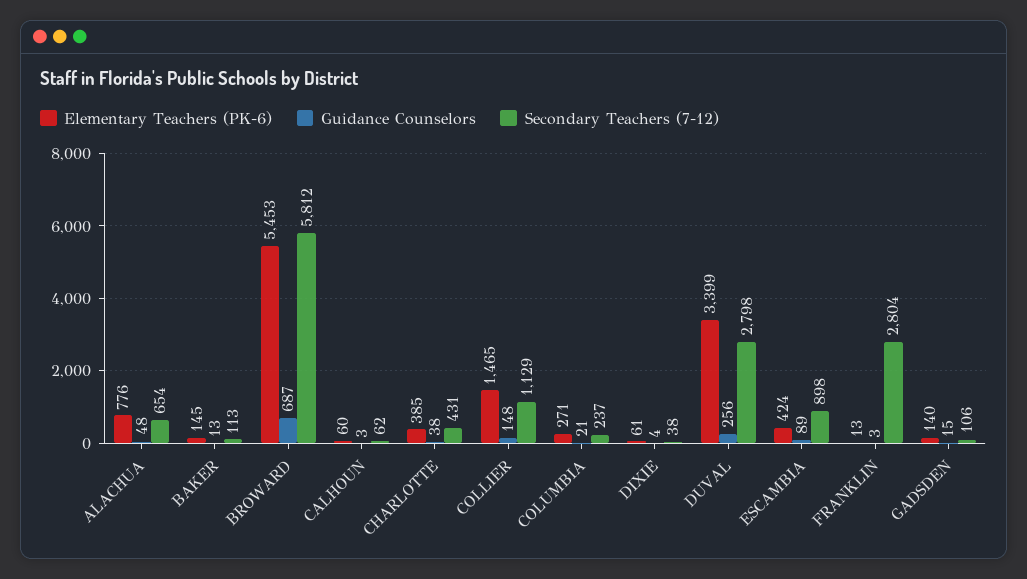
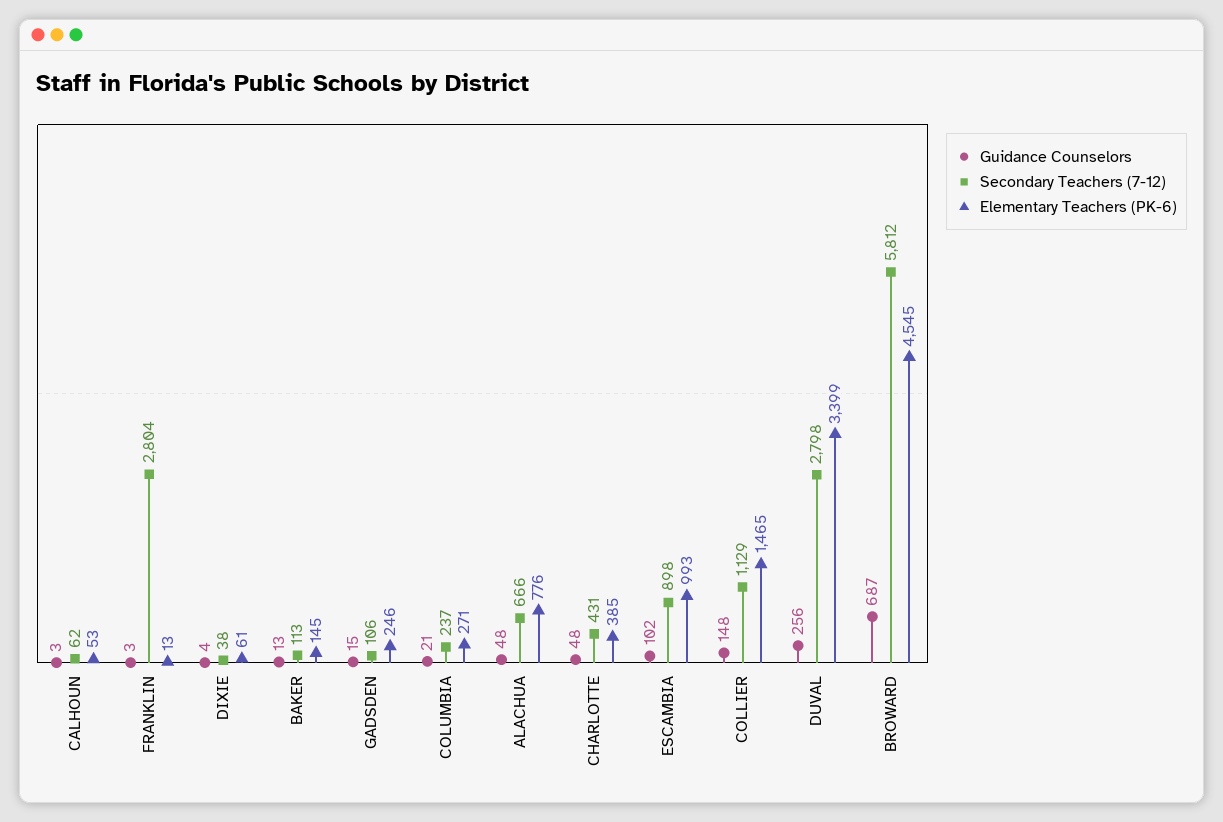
  {
    "Elementary Teachers (PK-6)": {
      "ALACHUA": 776,
      "BAKER": 145,
-     "BROWARD": 5453,
+     "BROWARD": 4545,
-     "CALHOUN": 60,
+     "CALHOUN": 53,
      "CHARLOTTE": 385,
      "COLLIER": 1465,
      "COLUMBIA": 271,
      "DIXIE": 61,
      "DUVAL": 3399,
-     "ESCAMBIA": 424,
+     "ESCAMBIA": 993,
      "FRANKLIN": 13,
-     "GADSDEN": 140
+     "GADSDEN": 246
    },
    "Guidance Counselors": {
      "ALACHUA": 48,
      "BAKER": 13,
      "BROWARD": 687,
      "CALHOUN": 3,
-     "CHARLOTTE": 38,
+     "CHARLOTTE": 48,
      "COLLIER": 148,
      "COLUMBIA": 21,
      "DIXIE": 4,
      "DUVAL": 256,
-     "ESCAMBIA": 89,
+     "ESCAMBIA": 102,
      "FRANKLIN": 3,
      "GADSDEN": 15
    },
    "Secondary Teachers (7-12)": {
-     "ALACHUA": 654,
+     "ALACHUA": 666,
      "BAKER": 113,
      "BROWARD": 5812,
      "CALHOUN": 62,
      "CHARLOTTE": 431,
      "COLLIER": 1129,
      "COLUMBIA": 237,
      "DIXIE": 38,
      "DUVAL": 2798,
      "ESCAMBIA": 898,
      "FRANKLIN": 2804,
      "GADSDEN": 106
    }
  }

